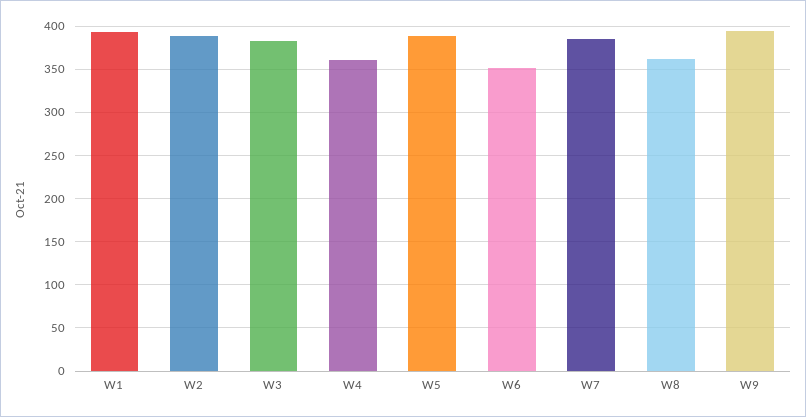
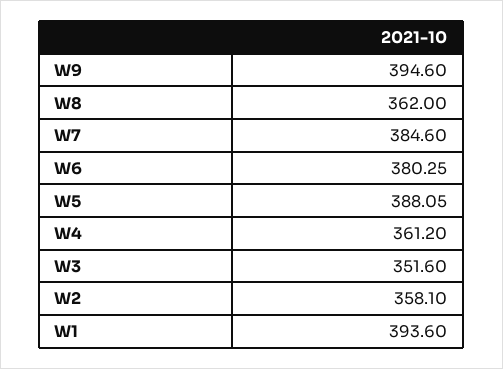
  {
    "W1": 393.6,
-   "W2": 390,
+   "W2": 358.1,
-   "W3": 380,
+   "W3": 351.6,
    "W4": 361.2,
    "W5": 388.05,
-   "W6": 350,
+   "W6": 380.25,
    "W7": 384.6,
    "W8": 362,
    "W9": 394.6
  }

